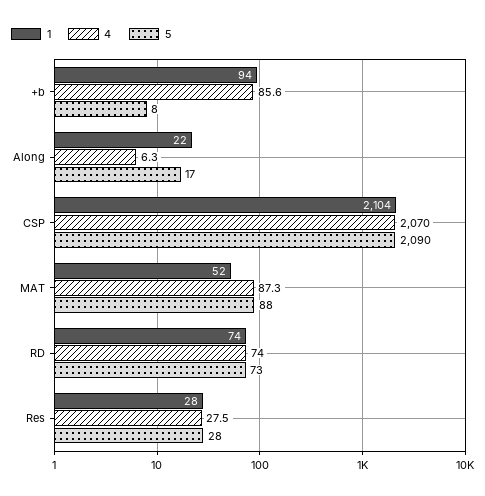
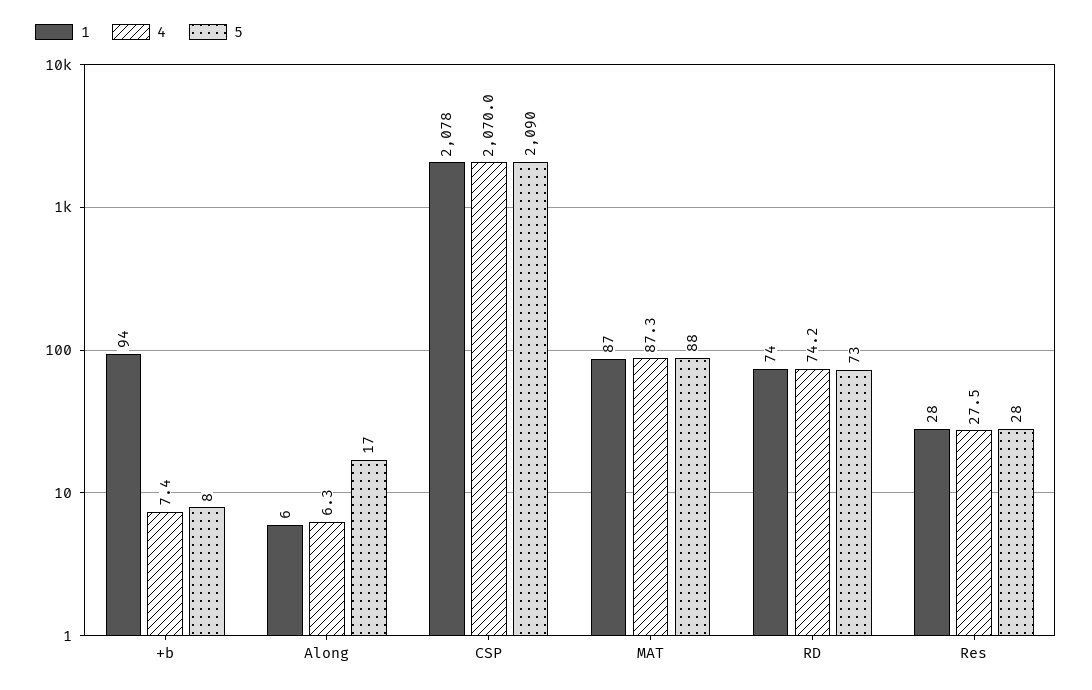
  {
    "1": {
      "+b": 94,
-     "Along": 22,
+     "Along": 6,
-     "CSP": 2104,
+     "CSP": 2078,
-     "MAT": 52,
+     "MAT": 87,
      "RD": 74,
      "Res": 28
    },
    "4": {
-     "+b": 85.6,
+     "+b": 7.4,
      "Along": 6.3,
      "CSP": 2070,
      "MAT": 87.3,
-     "RD": 74,
+     "RD": 74.2,
      "Res": 27.5
    },
    "5": {
      "+b": 8,
      "Along": 17,
      "CSP": 2090,
      "MAT": 88,
      "RD": 73,
      "Res": 28
    }
  }

